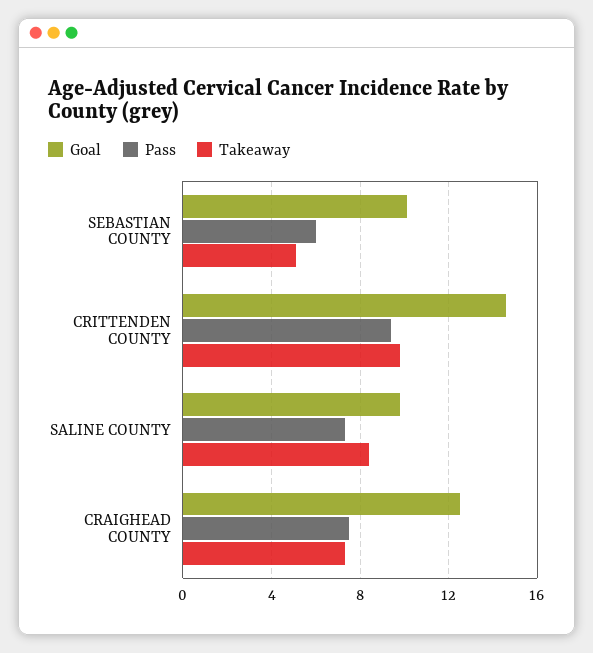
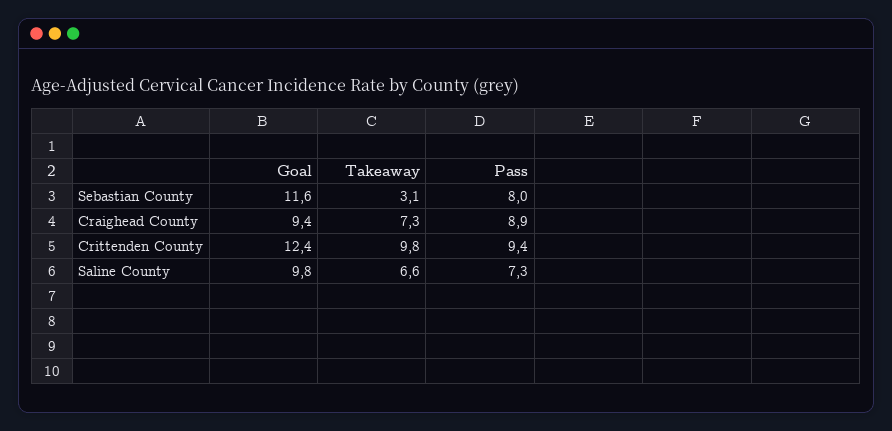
  {
    "Goal": {
-     "SEBASTIAN COUNTY": 10,
+     "SEBASTIAN COUNTY": 11.6,
-     "CRITTENDEN COUNTY": 14.5,
+     "CRITTENDEN COUNTY": 12.4,
      "SALINE COUNTY": 9.8,
-     "CRAIGHEAD COUNTY": 12.5
+     "CRAIGHEAD COUNTY": 9.4
    },
    "Pass": {
-     "SEBASTIAN COUNTY": 6,
+     "SEBASTIAN COUNTY": 8,
      "CRITTENDEN COUNTY": 9.4,
      "SALINE COUNTY": 7.3,
-     "CRAIGHEAD COUNTY": 7.5
+     "CRAIGHEAD COUNTY": 8.9
    },
    "Takeaway": {
-     "SEBASTIAN COUNTY": 5,
+     "SEBASTIAN COUNTY": 3.1,
      "CRITTENDEN COUNTY": 9.8,
-     "SALINE COUNTY": 8.5,
+     "SALINE COUNTY": 6.6,
      "CRAIGHEAD COUNTY": 7.3
    }
  }

